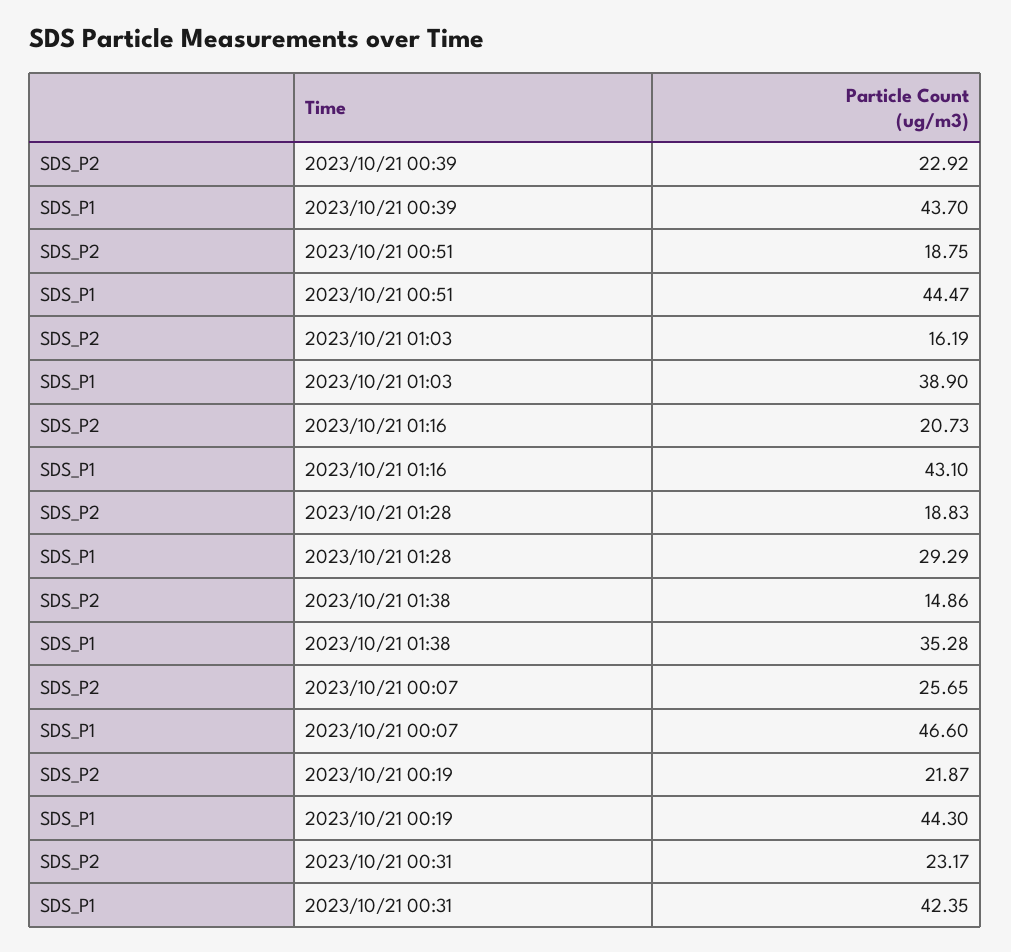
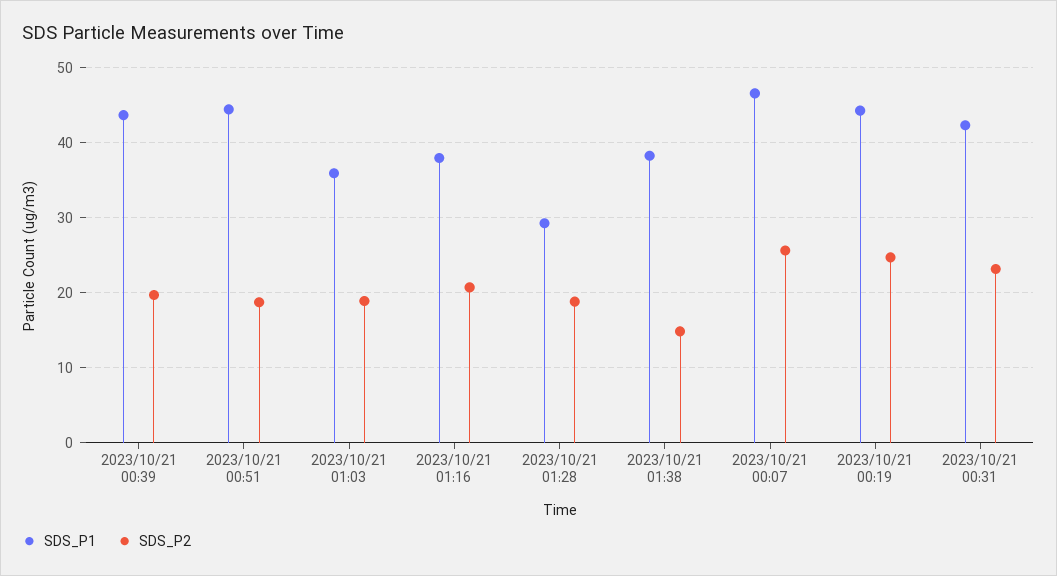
  {
    "SDS_P2": {
-     "2023/10/21 00:39": 22.92,
+     "2023/10/21 00:39": 20,
      "2023/10/21 00:51": 18.75,
-     "2023/10/21 01:03": 16.19,
+     "2023/10/21 01:03": 19,
      "2023/10/21 01:16": 20.73,
      "2023/10/21 01:28": 18.83,
      "2023/10/21 01:38": 14.86,
      "2023/10/21 00:07": 25.65,
-     "2023/10/21 00:19": 21.87,
+     "2023/10/21 00:19": 25,
      "2023/10/21 00:31": 23.17
    },
    "SDS_P1": {
      "2023/10/21 00:39": 43.7,
      "2023/10/21 00:51": 44.47,
-     "2023/10/21 01:03": 38.9,
+     "2023/10/21 01:03": 36,
-     "2023/10/21 01:16": 43.1,
+     "2023/10/21 01:16": 38,
      "2023/10/21 01:28": 29.29,
-     "2023/10/21 01:38": 35.28,
+     "2023/10/21 01:38": 38,
      "2023/10/21 00:07": 46.6,
      "2023/10/21 00:19": 44.3,
      "2023/10/21 00:31": 42.35
    }
  }

